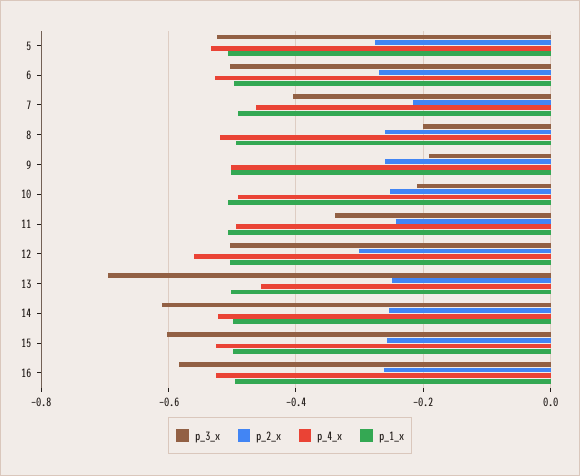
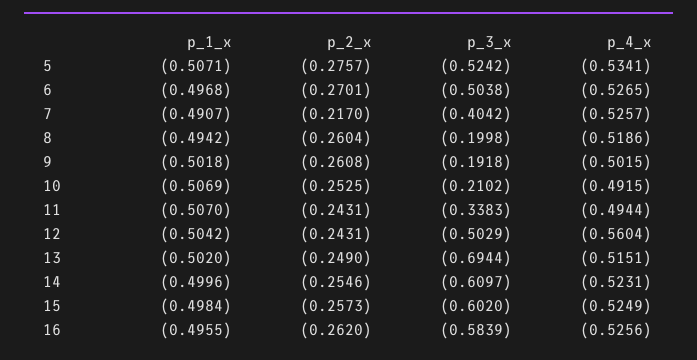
  {
    "p_3_x": {
      "5": -0.5242,
      "6": -0.5038,
      "7": -0.4042,
      "8": -0.1998,
      "9": -0.1918,
      "10": -0.2102,
      "11": -0.3383,
      "12": -0.5029,
      "13": -0.6944,
      "14": -0.6097,
      "15": -0.602,
      "16": -0.5839
    },
    "p_2_x": {
      "5": -0.2757,
      "6": -0.2701,
      "7": -0.217,
      "8": -0.2604,
      "9": -0.2608,
      "10": -0.2525,
      "11": -0.2431,
-     "12": -0.3,
+     "12": -0.2431,
      "13": -0.249,
      "14": -0.2546,
      "15": -0.2573,
      "16": -0.262
    },
    "p_4_x": {
      "5": -0.5341,
      "6": -0.5265,
-     "7": -0.46,
+     "7": -0.5257,
      "8": -0.5186,
      "9": -0.5015,
      "10": -0.4915,
      "11": -0.4944,
      "12": -0.5604,
-     "13": -0.46,
+     "13": -0.5151,
      "14": -0.5231,
      "15": -0.5249,
      "16": -0.5256
    },
    "p_1_x": {
      "5": -0.5071,
      "6": -0.4968,
      "7": -0.4907,
      "8": -0.4942,
      "9": -0.5018,
      "10": -0.5069,
      "11": -0.507,
      "12": -0.5042,
      "13": -0.502,
      "14": -0.4996,
      "15": -0.4984,
      "16": -0.4955
    }
  }

